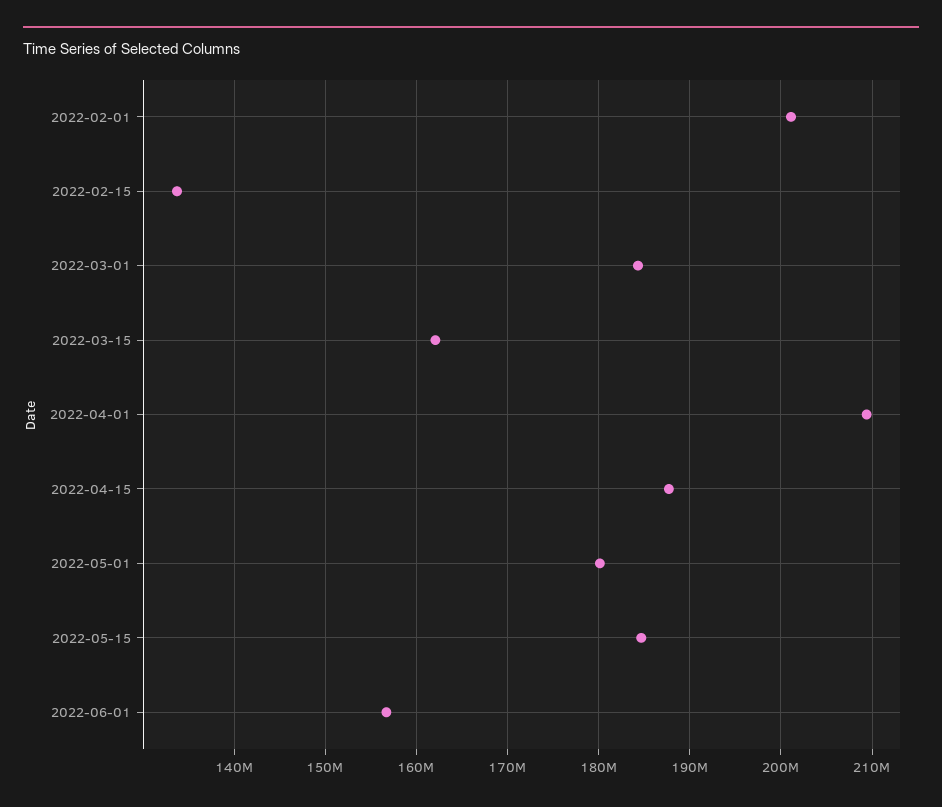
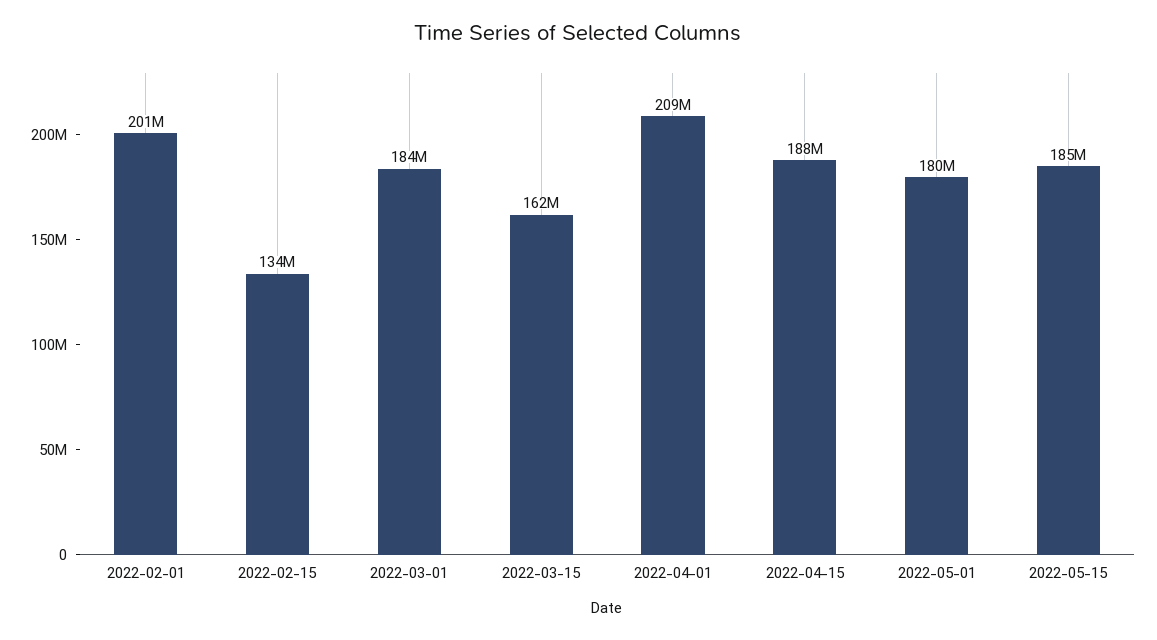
  {
    "2022-02-01": 201000000,
    "2022-02-15": 134000000,
    "2022-03-01": 184000000,
    "2022-03-15": 162000000,
    "2022-04-01": 209000000,
    "2022-04-15": 188000000,
    "2022-05-01": 180000000,
-   "2022-05-15": 185000000,
+   "2022-05-15": 185000000
-   "2022-06-01": 157000000
  }

